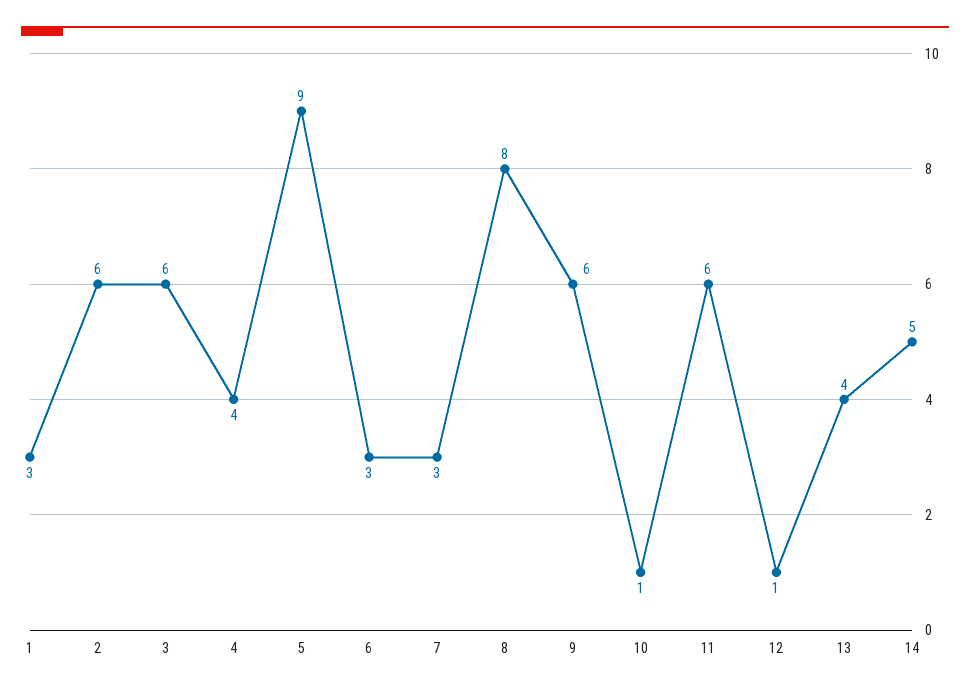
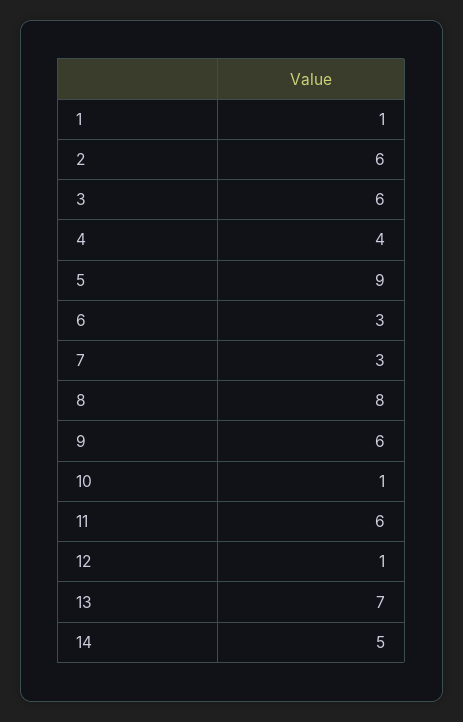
  {
-   "1": 3,
+   "1": 1,
    "2": 6,
    "3": 6,
    "4": 4,
    "5": 9,
    "6": 3,
    "7": 3,
    "8": 8,
    "9": 6,
    "10": 1,
    "11": 6,
    "12": 1,
-   "13": 4,
+   "13": 7,
    "14": 5
  }

